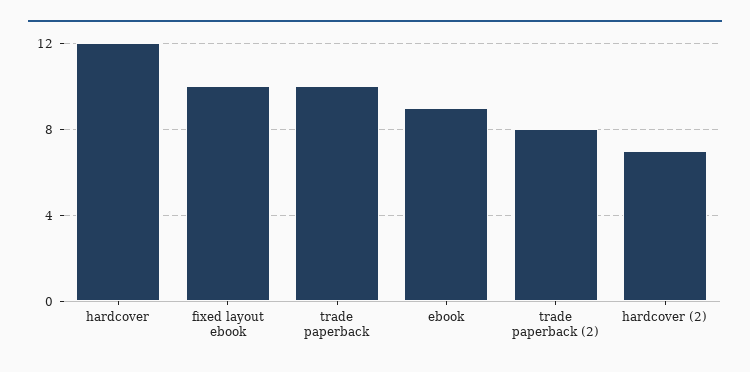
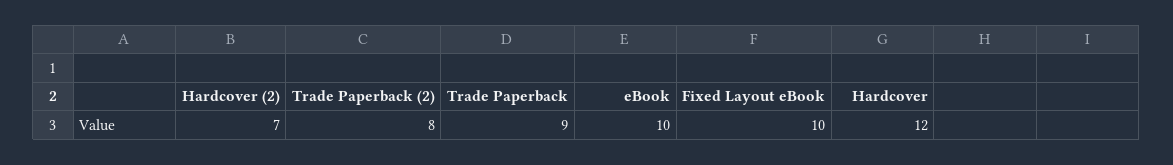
  {
    "hardcover": 12,
    "fixed layout ebook": 10,
-   "trade paperback": 10,
+   "trade paperback": 9,
-   "ebook": 9,
+   "ebook": 10,
    "trade paperback (2)": 8,
    "hardcover (2)": 7
  }

